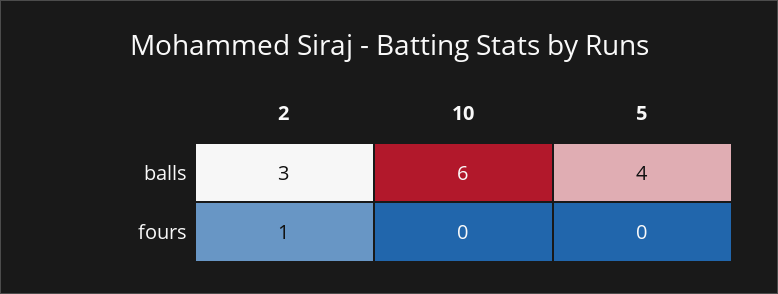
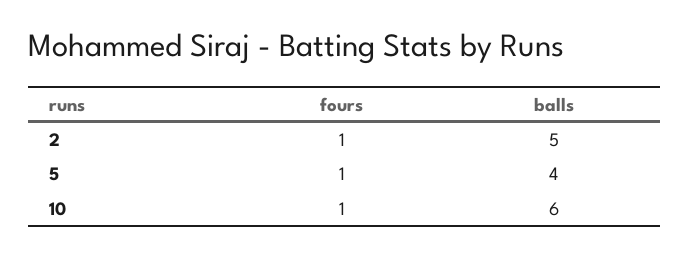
  {
    "2": {
-     "balls": 3,
+     "balls": 5,
      "fours": 1
    },
    "10": {
      "balls": 6,
-     "fours": 0
+     "fours": 1
    },
    "5": {
      "balls": 4,
-     "fours": 0
+     "fours": 1
    }
  }

